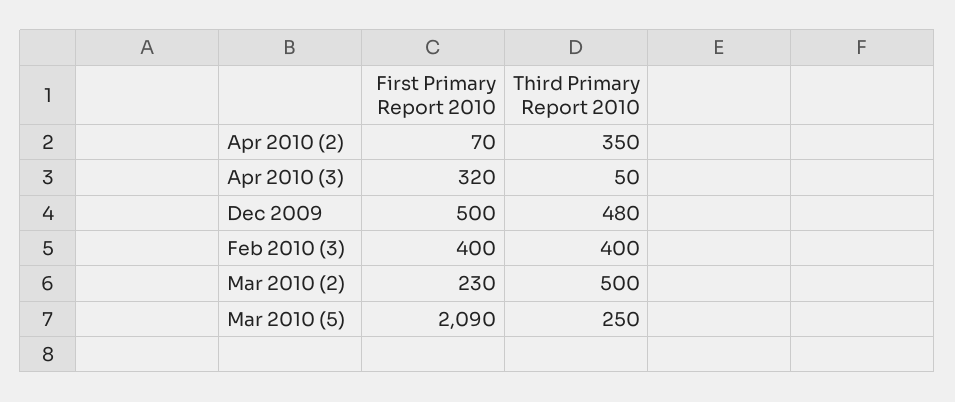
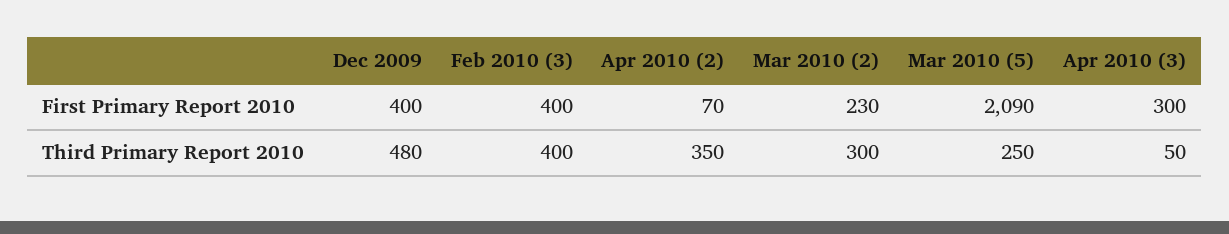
  {
    "First Primary Report 2010": {
      "Apr 2010 (2)": 70,
-     "Apr 2010 (3)": 320,
+     "Apr 2010 (3)": 300,
-     "Dec 2009": 500,
+     "Dec 2009": 400,
      "Feb 2010 (3)": 400,
      "Mar 2010 (2)": 230,
      "Mar 2010 (5)": 2090
    },
    "Third Primary Report 2010": {
      "Apr 2010 (2)": 350,
      "Apr 2010 (3)": 50,
      "Dec 2009": 480,
      "Feb 2010 (3)": 400,
-     "Mar 2010 (2)": 500,
+     "Mar 2010 (2)": 300,
      "Mar 2010 (5)": 250
    }
  }

